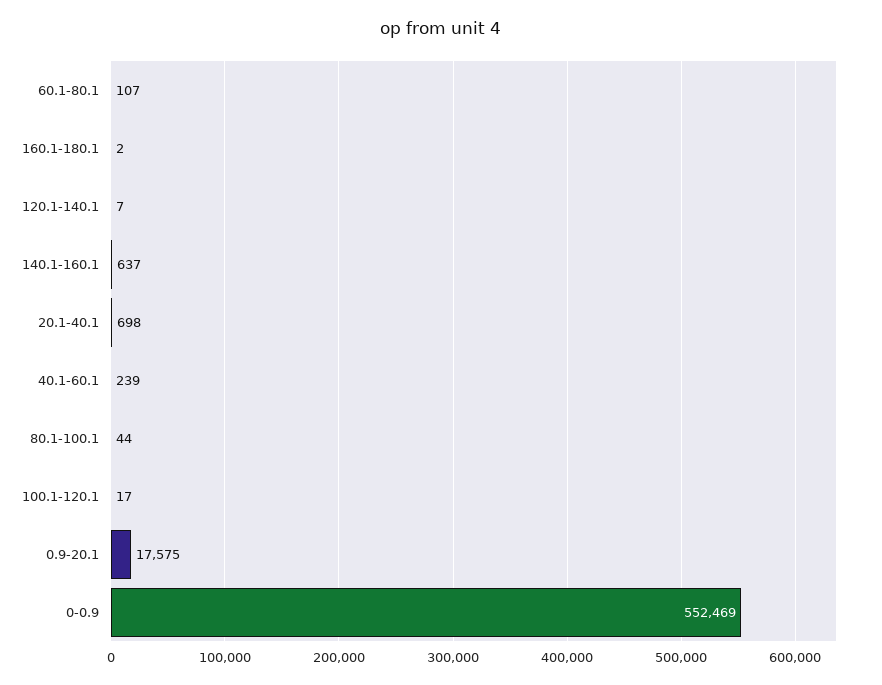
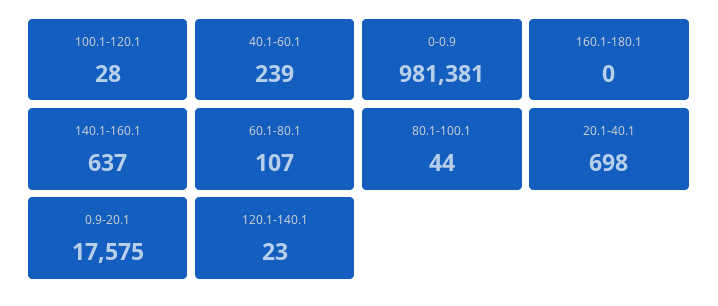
  {
    "60.1-80.1": 107,
-   "160.1-180.1": 2,
+   "160.1-180.1": 0,
-   "120.1-140.1": 7,
+   "120.1-140.1": 23,
    "140.1-160.1": 637,
    "20.1-40.1": 698,
    "40.1-60.1": 239,
    "80.1-100.1": 44,
-   "100.1-120.1": 17,
+   "100.1-120.1": 28,
    "0.9-20.1": 17575,
-   "0-0.9": 552469
+   "0-0.9": 981381
  }

